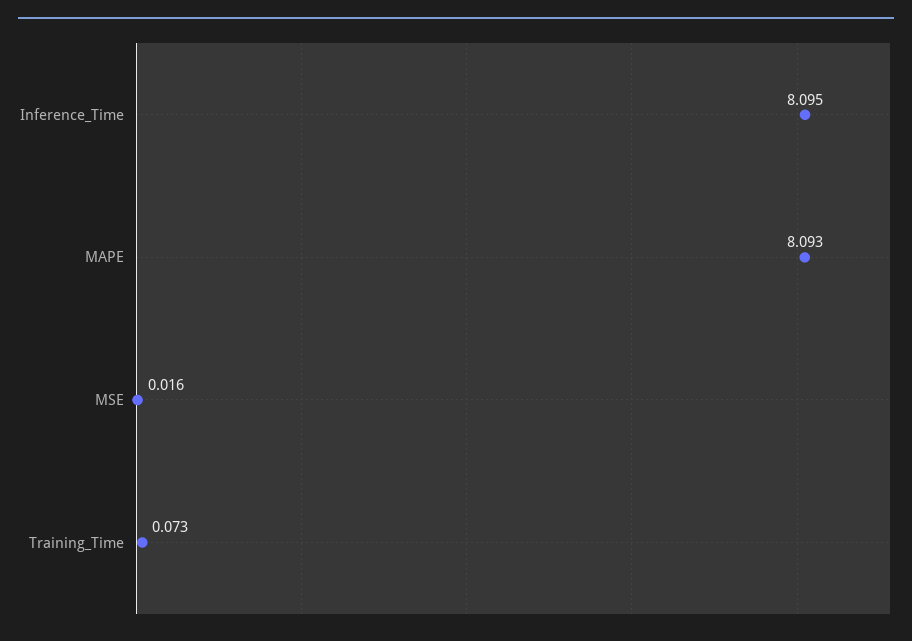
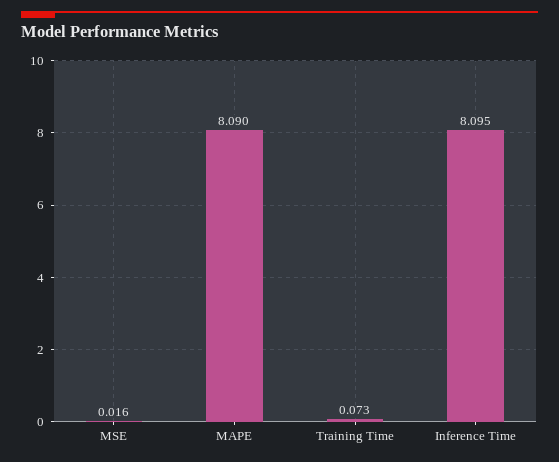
  {
    "Inference_Time": 8.095,
-   "MAPE": 8.093,
+   "MAPE": 8.09,
    "MSE": 0.016,
    "Training_Time": 0.073
  }

